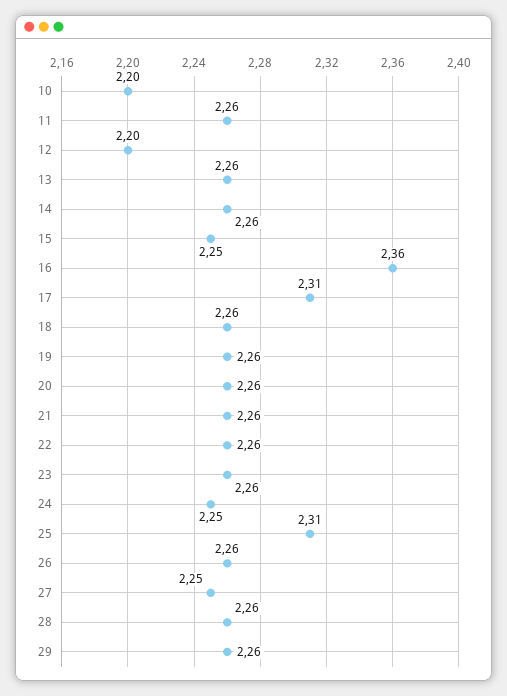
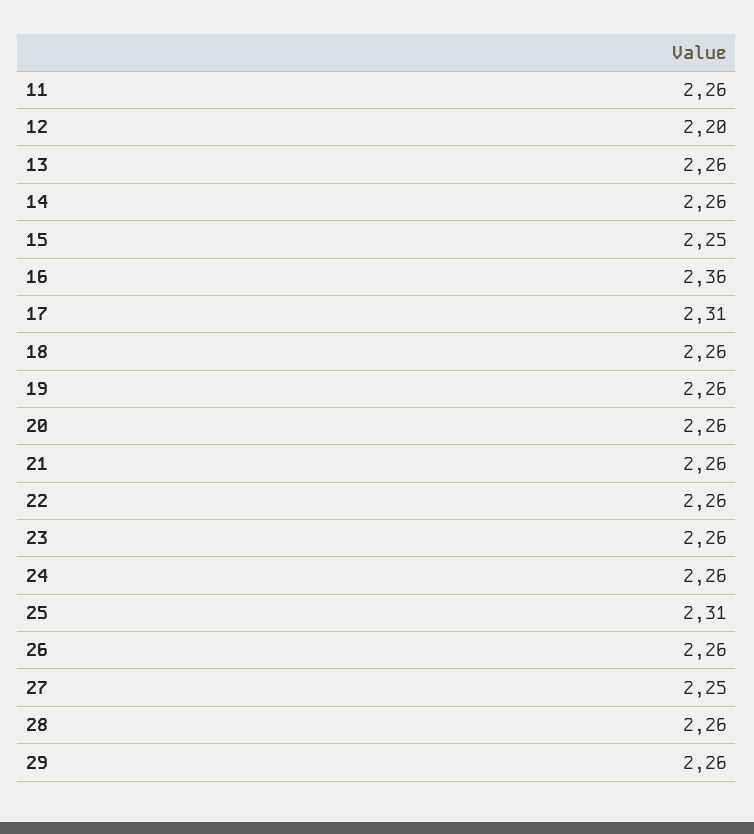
  {
-   "10": 2.2,
    "11": 2.26,
    "12": 2.2,
    "13": 2.26,
    "14": 2.26,
    "15": 2.25,
    "16": 2.36,
    "17": 2.31,
    "18": 2.26,
    "19": 2.26,
    "20": 2.26,
    "21": 2.26,
    "22": 2.26,
    "23": 2.26,
-   "24": 2.25,
+   "24": 2.26,
    "25": 2.31,
    "26": 2.26,
    "27": 2.25,
    "28": 2.26,
    "29": 2.26
  }

